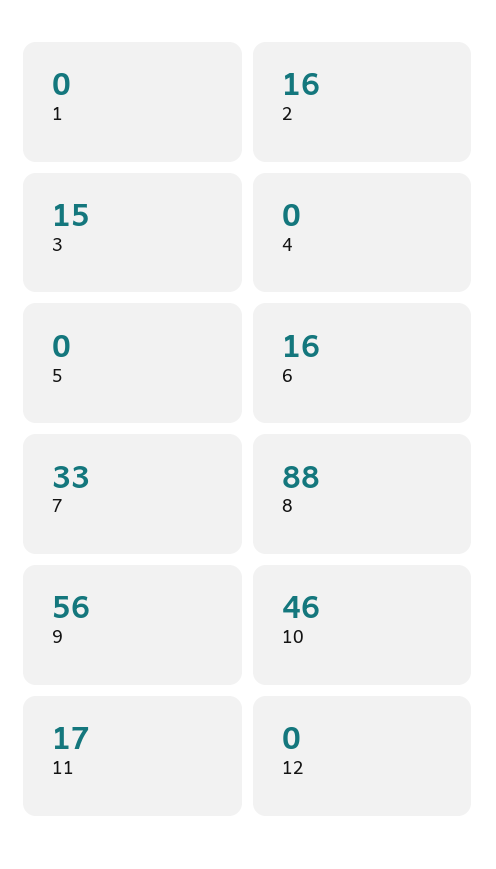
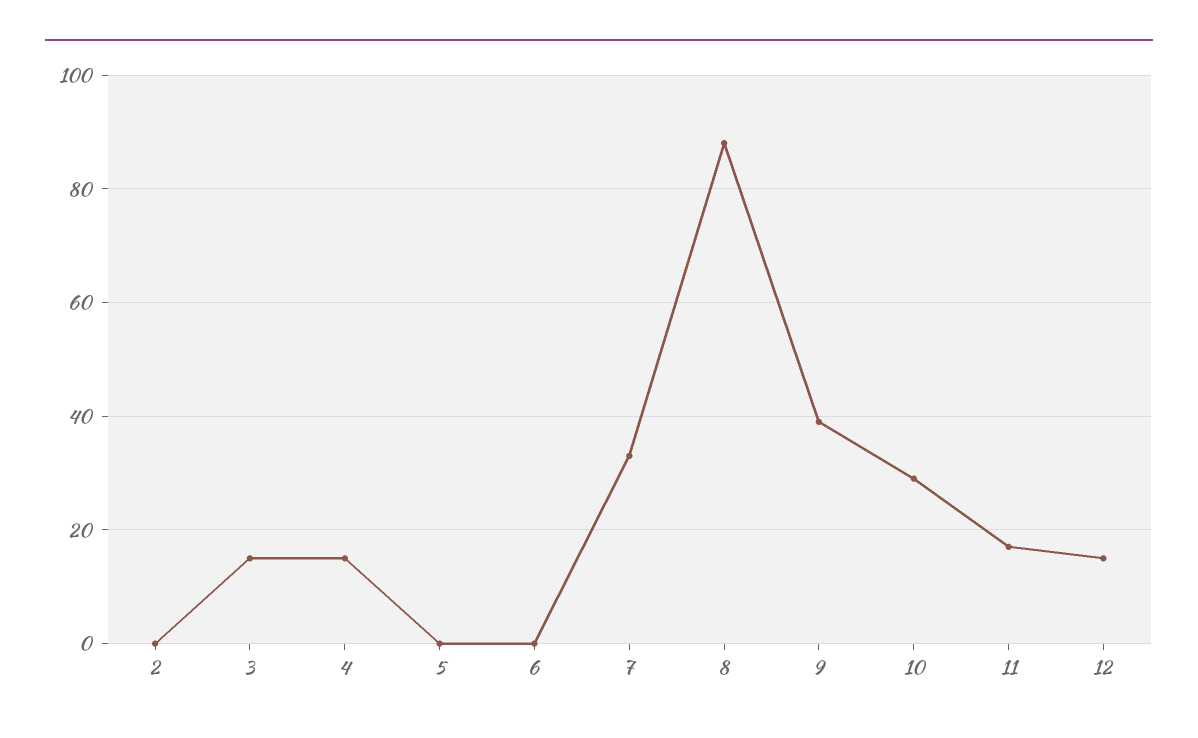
  {
-   "1": 0,
-   "2": 16,
+   "2": 0,
    "3": 15,
-   "4": 0,
+   "4": 15,
    "5": 0,
-   "6": 16,
+   "6": 0,
    "7": 33,
    "8": 88,
-   "9": 56,
+   "9": 40,
-   "10": 46,
+   "10": 30,
    "11": 17,
-   "12": 0
+   "12": 15
  }

